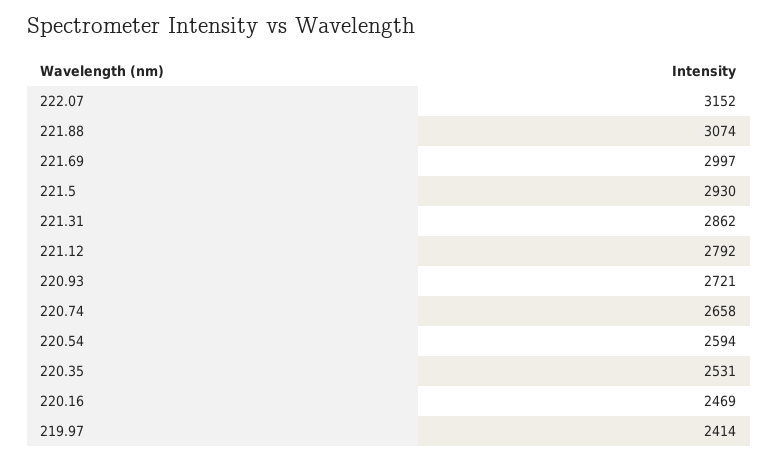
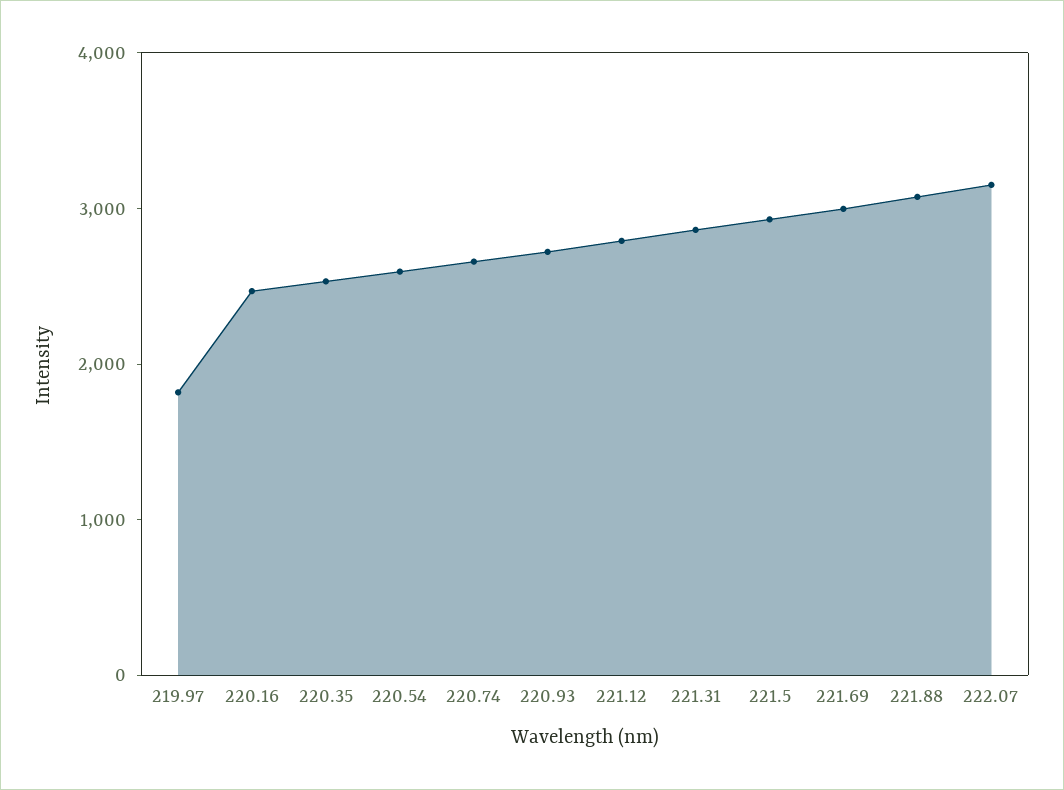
  {
    "222.07": 3152,
    "221.88": 3074,
    "221.69": 2997,
    "221.5": 2930,
    "221.31": 2862,
    "221.12": 2792,
    "220.93": 2721,
    "220.74": 2658,
    "220.54": 2594,
    "220.35": 2531,
    "220.16": 2469,
-   "219.97": 2414
+   "219.97": 1800
  }

